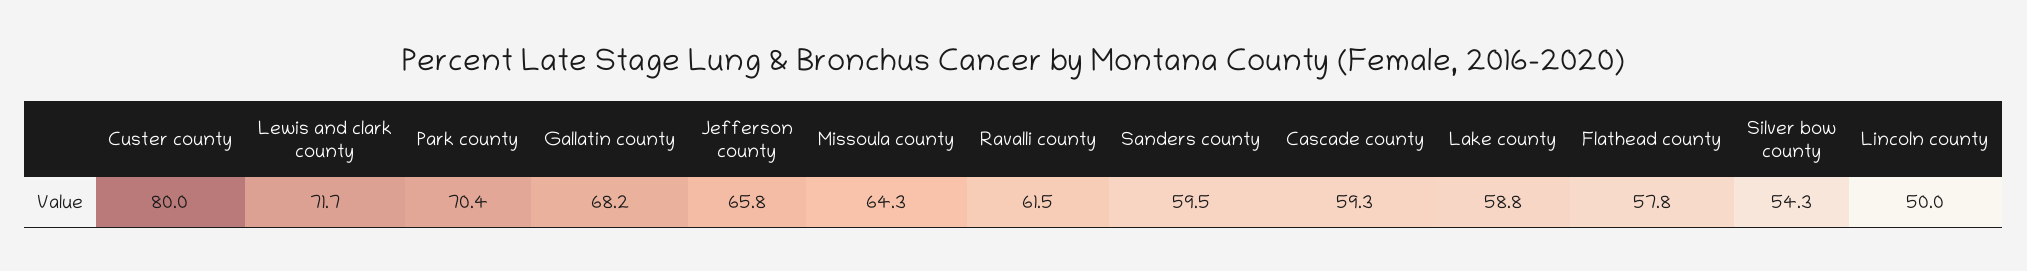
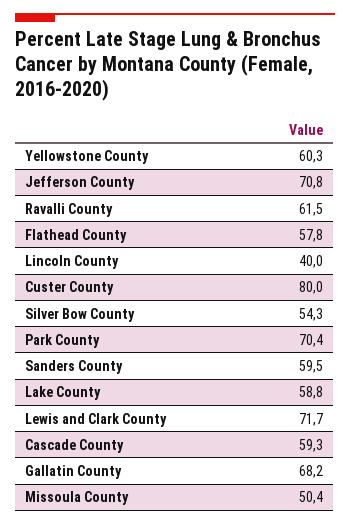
  {
    "Custer county": 80,
    "Lewis and clark county": 71.7,
    "Park county": 70.4,
    "Gallatin county": 68.2,
-   "Jefferson county": 65.8,
+   "Jefferson county": 70.8,
-   "Missoula county": 64.3,
+   "Missoula county": 50.4,
    "Ravalli county": 61.5,
    "Sanders county": 59.5,
    "Cascade county": 59.3,
    "Lake county": 58.8,
    "Flathead county": 57.8,
    "Silver bow county": 54.3,
-   "Lincoln county": 50
+   "Lincoln county": 40,
+   "Yellowstone County": 60.3
  }

